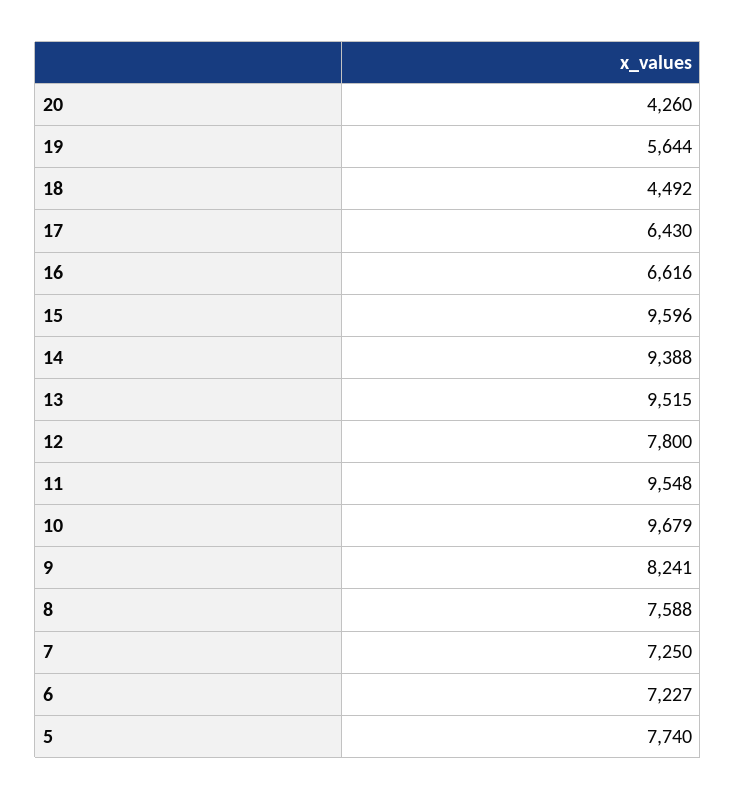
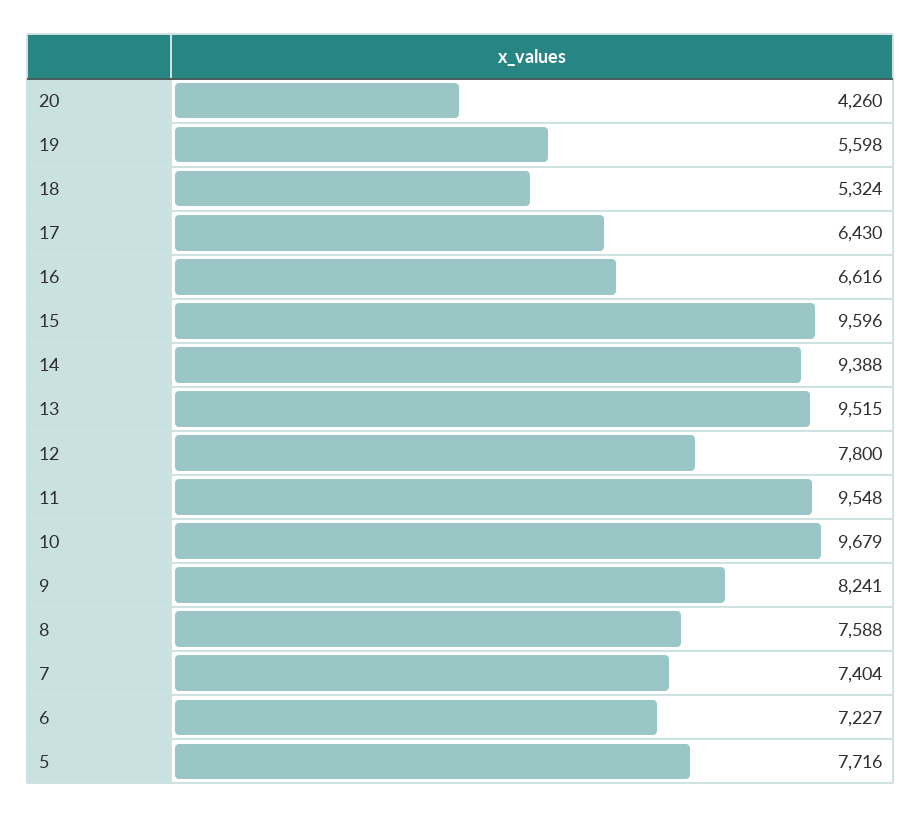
  {
    "20": 4260,
-   "19": 5644,
+   "19": 5598,
-   "18": 4492,
+   "18": 5324,
    "17": 6430,
    "16": 6616,
    "15": 9596,
    "14": 9388,
    "13": 9515,
    "12": 7800,
    "11": 9548,
    "10": 9679,
    "9": 8241,
    "8": 7588,
-   "7": 7250,
+   "7": 7404,
    "6": 7227,
-   "5": 7740
+   "5": 7716
  }

